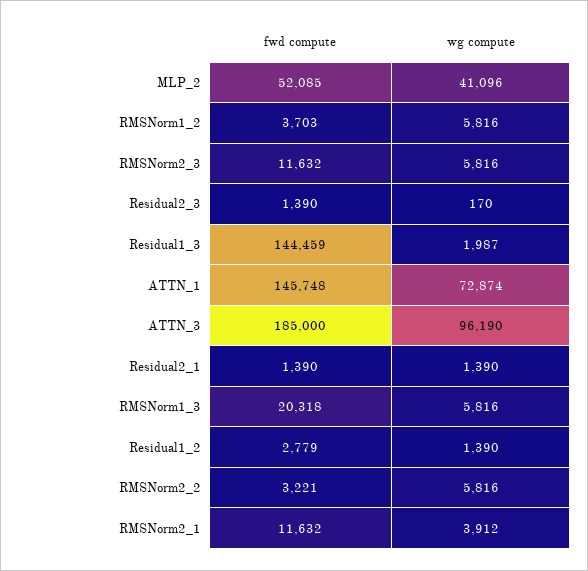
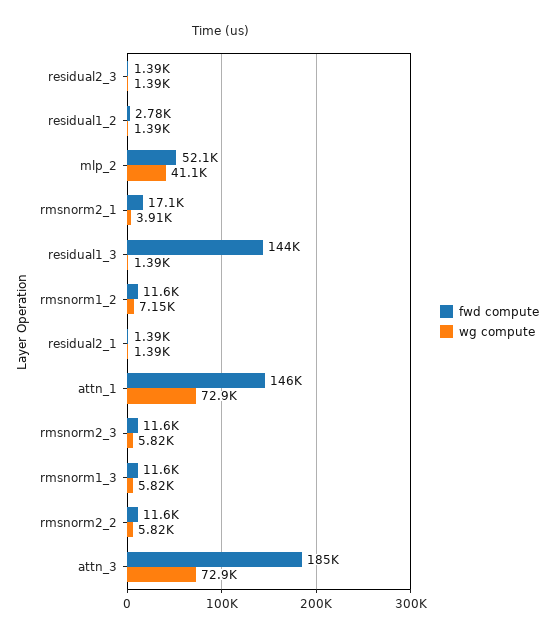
  {
    "fwd compute": {
      "MLP_2": 52085,
-     "RMSNorm1_2": 3703,
+     "RMSNorm1_2": 11600,
      "RMSNorm2_3": 11632,
      "Residual2_3": 1390,
      "Residual1_3": 144459,
      "ATTN_1": 145748,
      "ATTN_3": 185000,
      "Residual2_1": 1390,
-     "RMSNorm1_3": 20318,
+     "RMSNorm1_3": 11600,
      "Residual1_2": 2779,
-     "RMSNorm2_2": 3221,
+     "RMSNorm2_2": 11600,
-     "RMSNorm2_1": 11632
+     "RMSNorm2_1": 17100
    },
    "wg compute": {
      "MLP_2": 41096,
-     "RMSNorm1_2": 5816,
+     "RMSNorm1_2": 7150,
      "RMSNorm2_3": 5816,
-     "Residual2_3": 170,
+     "Residual2_3": 1390,
-     "Residual1_3": 1987,
+     "Residual1_3": 1390,
      "ATTN_1": 72874,
-     "ATTN_3": 96190,
+     "ATTN_3": 72900,
      "Residual2_1": 1390,
      "RMSNorm1_3": 5816,
      "Residual1_2": 1390,
      "RMSNorm2_2": 5816,
      "RMSNorm2_1": 3912
    }
  }

